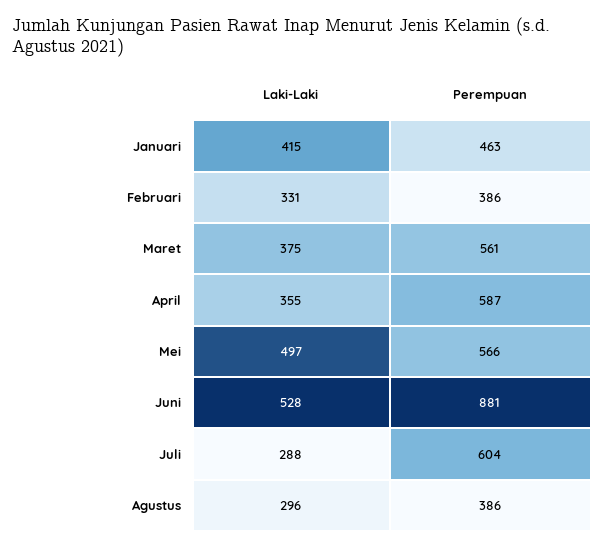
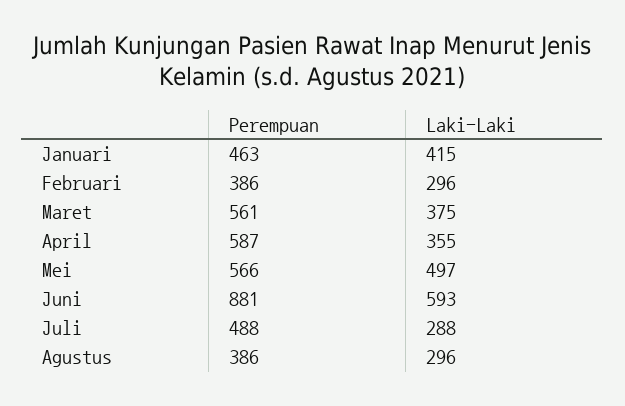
  {
    "Laki-Laki": {
      "Januari": 415,
-     "Februari": 331,
+     "Februari": 296,
      "Maret": 375,
      "April": 355,
      "Mei": 497,
-     "Juni": 528,
+     "Juni": 593,
      "Juli": 288,
      "Agustus": 296
    },
    "Perempuan": {
      "Januari": 463,
      "Februari": 386,
      "Maret": 561,
      "April": 587,
      "Mei": 566,
      "Juni": 881,
-     "Juli": 604,
+     "Juli": 488,
      "Agustus": 386
    }
  }

